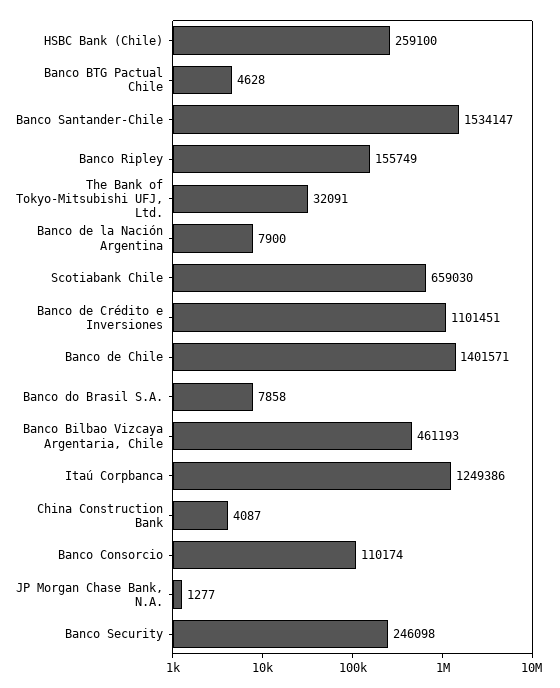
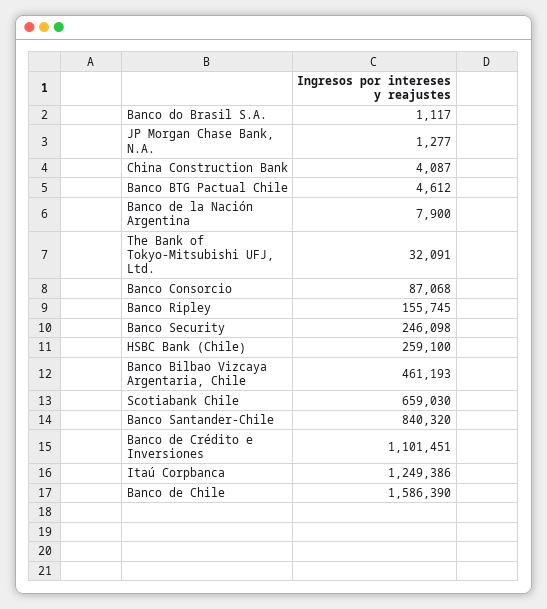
  {
    "HSBC Bank (Chile)": 259100,
-   "Banco BTG Pactual Chile": 4628,
+   "Banco BTG Pactual Chile": 4612,
-   "Banco Santander-Chile": 1534147,
+   "Banco Santander-Chile": 840320,
-   "Banco Ripley": 155749,
+   "Banco Ripley": 155745,
    "The Bank of Tokyo-Mitsubishi UFJ, Ltd.": 32091,
    "Banco de la Nación Argentina": 7900,
    "Scotiabank Chile": 659030,
    "Banco de Crédito e Inversiones": 1101451,
-   "Banco de Chile": 1401571,
+   "Banco de Chile": 1586390,
-   "Banco do Brasil S.A.": 7858,
+   "Banco do Brasil S.A.": 1117,
    "Banco Bilbao Vizcaya Argentaria, Chile": 461193,
    "Itaú Corpbanca": 1249386,
    "China Construction Bank": 4087,
-   "Banco Consorcio": 110174,
+   "Banco Consorcio": 87068,
    "JP Morgan Chase Bank, N.A.": 1277,
    "Banco Security": 246098
  }

